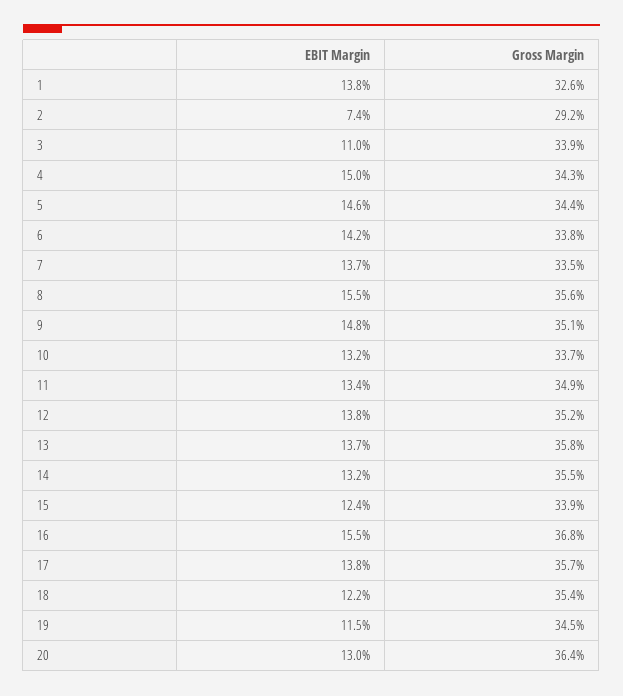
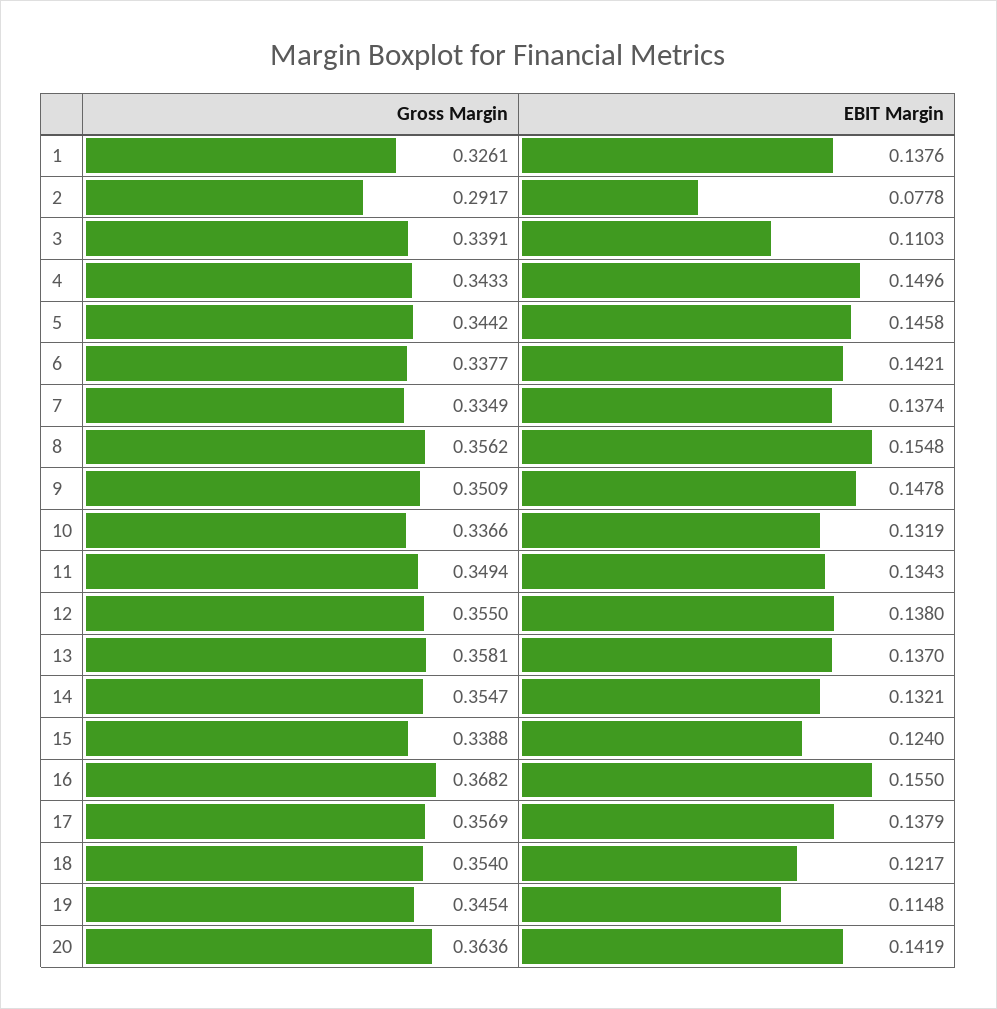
  {
    "EBIT Margin": {
      "1": 0.1376,
-     "2": 0.074,
+     "2": 0.0778,
      "3": 0.1103,
      "4": 0.1496,
      "5": 0.1458,
      "6": 0.1421,
      "7": 0.1374,
      "8": 0.1548,
      "9": 0.1478,
      "10": 0.1319,
      "11": 0.1343,
      "12": 0.138,
      "13": 0.137,
      "14": 0.1321,
      "15": 0.124,
      "16": 0.155,
      "17": 0.1379,
      "18": 0.1217,
      "19": 0.1148,
-     "20": 0.13
+     "20": 0.1419
    },
    "Gross Margin": {
      "1": 0.3261,
      "2": 0.2917,
      "3": 0.3391,
      "4": 0.3433,
      "5": 0.3442,
      "6": 0.3377,
      "7": 0.3349,
      "8": 0.3562,
      "9": 0.3509,
      "10": 0.3366,
      "11": 0.3494,
-     "12": 0.352,
+     "12": 0.355,
      "13": 0.3581,
      "14": 0.3547,
      "15": 0.3388,
      "16": 0.3682,
      "17": 0.3569,
      "18": 0.354,
      "19": 0.3454,
      "20": 0.3636
    }
  }

